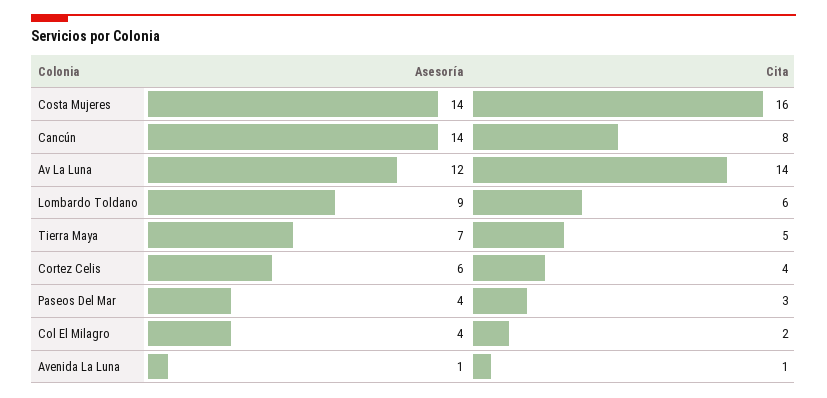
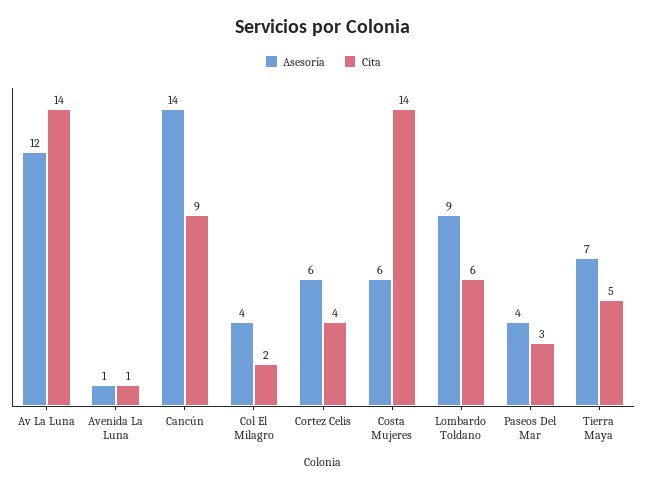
  {
    "Asesoría": {
-     "Costa Mujeres": 14,
+     "Costa Mujeres": 6,
      "Cancún": 14,
      "Av La Luna": 12,
      "Lombardo Toldano": 9,
      "Tierra Maya": 7,
      "Cortez Celis": 6,
      "Paseos Del Mar": 4,
      "Col El Milagro": 4,
      "Avenida La Luna": 1
    },
    "Cita": {
-     "Costa Mujeres": 16,
+     "Costa Mujeres": 14,
-     "Cancún": 8,
+     "Cancún": 9,
      "Av La Luna": 14,
      "Lombardo Toldano": 6,
      "Tierra Maya": 5,
      "Cortez Celis": 4,
      "Paseos Del Mar": 3,
      "Col El Milagro": 2,
      "Avenida La Luna": 1
    }
  }

